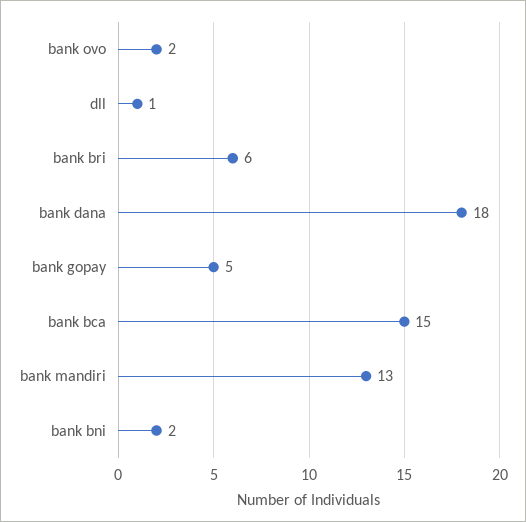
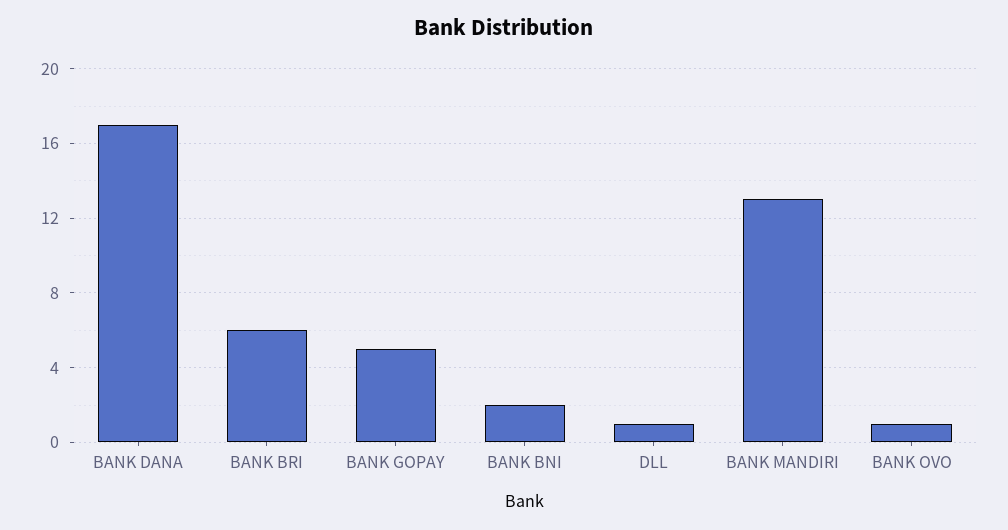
  {
-   "bank ovo": 2,
+   "bank ovo": 1,
    "dll": 1,
    "bank bri": 6,
-   "bank dana": 18,
+   "bank dana": 17,
    "bank gopay": 5,
-   "bank bca": 15,
    "bank mandiri": 13,
    "bank bni": 2
  }

